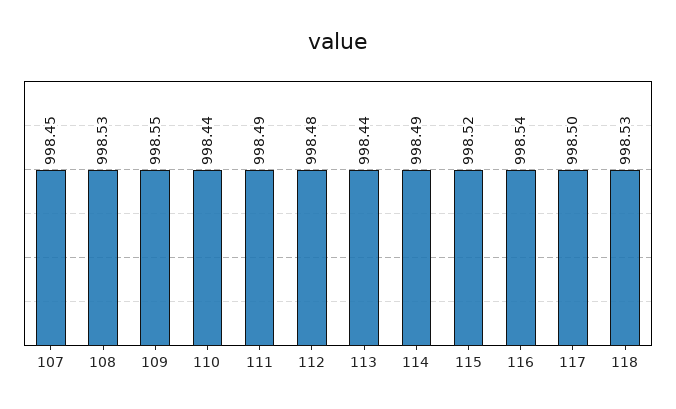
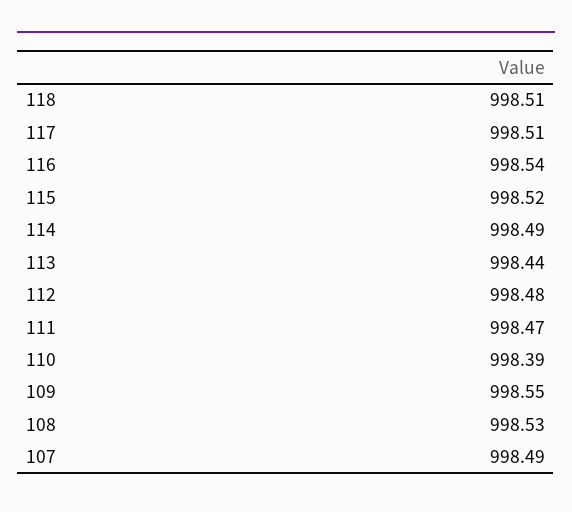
  {
-   "107": 998.45,
+   "107": 998.49,
    "108": 998.53,
    "109": 998.55,
-   "110": 998.44,
+   "110": 998.39,
-   "111": 998.49,
+   "111": 998.47,
    "112": 998.48,
    "113": 998.44,
    "114": 998.49,
    "115": 998.52,
    "116": 998.54,
-   "117": 998.5,
+   "117": 998.51,
-   "118": 998.53
+   "118": 998.51
  }

